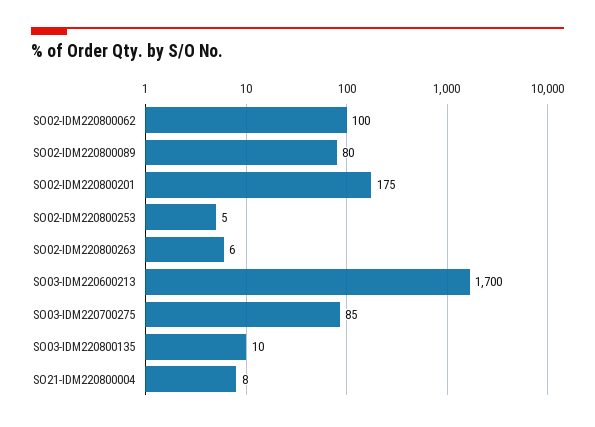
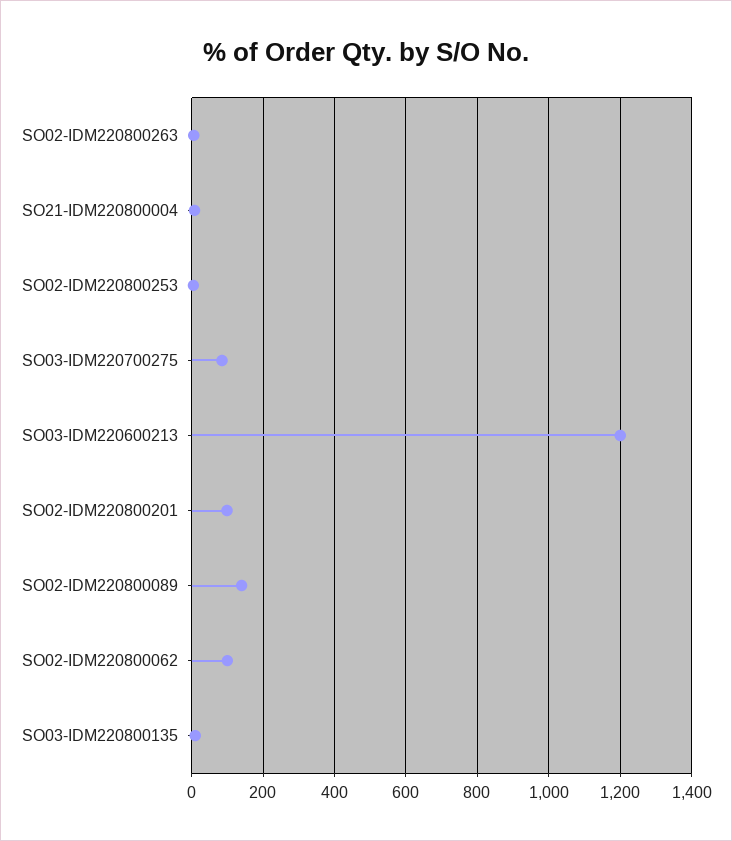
  {
    "SO02-IDM220800062": 100,
-   "SO02-IDM220800089": 80,
+   "SO02-IDM220800089": 140,
-   "SO02-IDM220800201": 175,
+   "SO02-IDM220800201": 100,
    "SO02-IDM220800253": 5,
    "SO02-IDM220800263": 6,
-   "SO03-IDM220600213": 1700,
+   "SO03-IDM220600213": 1200,
    "SO03-IDM220700275": 85,
    "SO03-IDM220800135": 10,
    "SO21-IDM220800004": 8
  }

